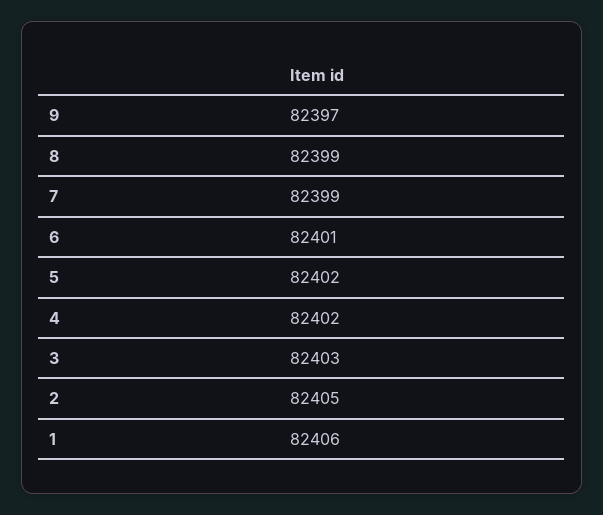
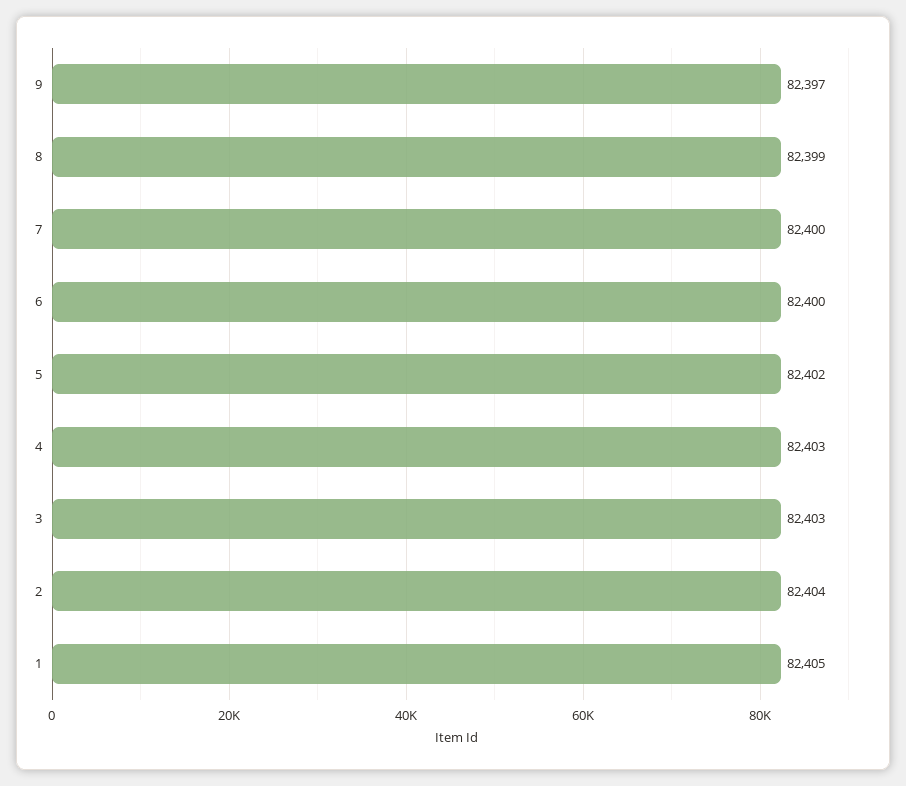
  {
    "9": 82397,
    "8": 82399,
-   "7": 82399,
+   "7": 82400,
-   "6": 82401,
+   "6": 82400,
    "5": 82402,
-   "4": 82402,
+   "4": 82403,
    "3": 82403,
-   "2": 82405,
+   "2": 82404,
-   "1": 82406
+   "1": 82405
  }

